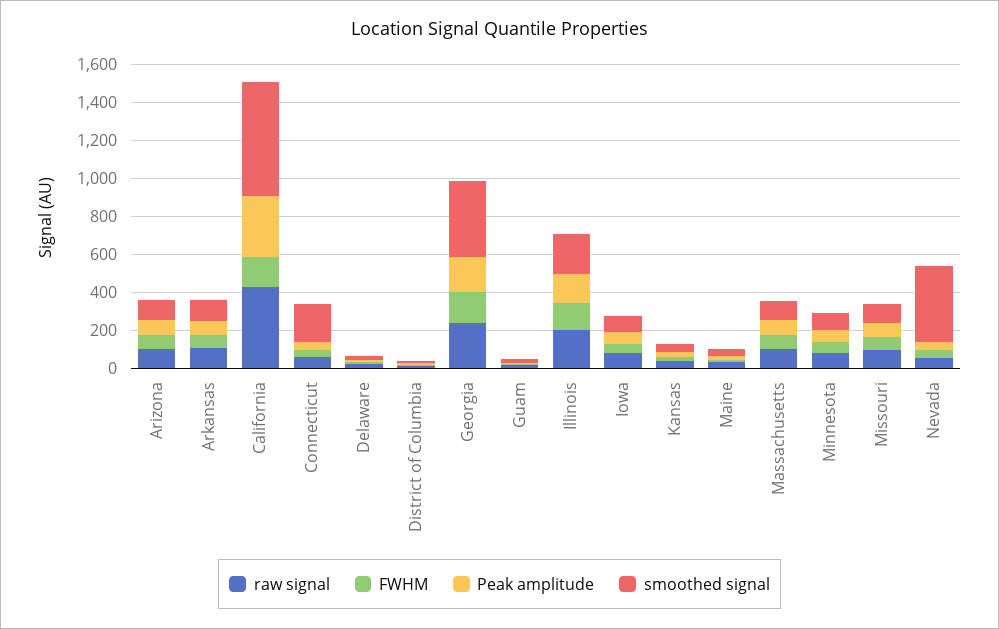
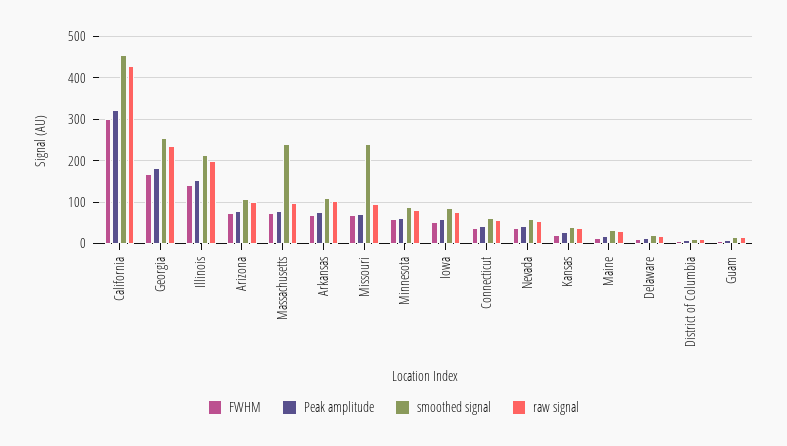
  {
    "raw signal": {
      "Arizona": 100,
      "Arkansas": 100,
      "California": 420,
      "Connecticut": 60,
      "Delaware": 20,
      "District of Columbia": 20,
      "Georgia": 240,
      "Guam": 20,
      "Illinois": 200,
      "Iowa": 80,
      "Kansas": 40,
      "Maine": 40,
      "Massachusetts": 100,
      "Minnesota": 80,
      "Missouri": 100,
      "Nevada": 60
    },
    "FWHM": {
      "Arizona": 80,
      "Arkansas": 60,
-     "California": 150,
+     "California": 300,
      "Connecticut": 40,
      "Delaware": 20,
      "District of Columbia": 0,
      "Georgia": 160,
      "Guam": 0,
      "Illinois": 140,
      "Iowa": 60,
      "Kansas": 20,
      "Maine": 20,
      "Massachusetts": 80,
      "Minnesota": 60,
      "Missouri": 60,
      "Nevada": 40
    },
    "Peak amplitude": {
      "Arizona": 80,
      "Arkansas": 80,
      "California": 320,
      "Connecticut": 40,
      "Delaware": 20,
      "District of Columbia": 0,
      "Georgia": 180,
      "Guam": 0,
      "Illinois": 160,
      "Iowa": 60,
      "Kansas": 20,
      "Maine": 20,
      "Massachusetts": 80,
      "Minnesota": 60,
      "Missouri": 80,
      "Nevada": 40
    },
    "smoothed signal": {
      "Arizona": 100,
      "Arkansas": 120,
-     "California": 600,
+     "California": 460,
-     "Connecticut": 200,
+     "Connecticut": 60,
      "Delaware": 20,
      "District of Columbia": 20,
-     "Georgia": 400,
+     "Georgia": 260,
      "Guam": 20,
      "Illinois": 220,
      "Iowa": 80,
      "Kansas": 40,
      "Maine": 40,
-     "Massachusetts": 100,
+     "Massachusetts": 240,
      "Minnesota": 80,
-     "Missouri": 100,
+     "Missouri": 240,
-     "Nevada": 400
+     "Nevada": 60
    }
  }

